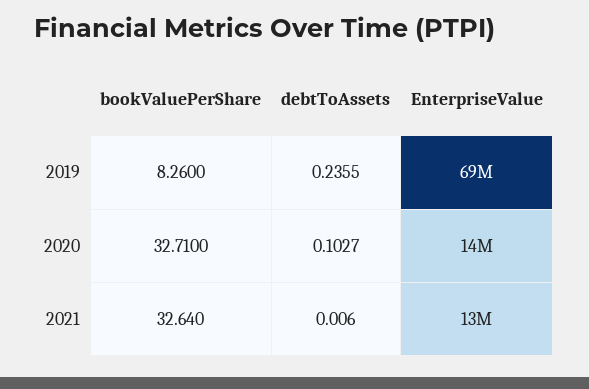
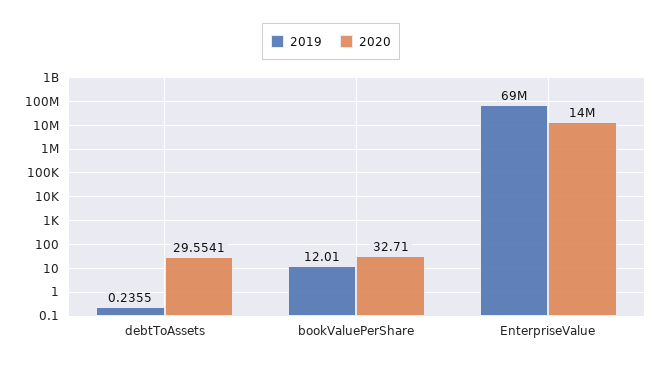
  {
    "2019": {
-     "bookValuePerShare": 8.26,
+     "bookValuePerShare": 12.01,
      "debtToAssets": 0.2355,
      "EnterpriseValue": 69000000
    },
    "2020": {
      "bookValuePerShare": 32.71,
-     "debtToAssets": 0.1027,
+     "debtToAssets": 29.5541,
      "EnterpriseValue": 14000000
-   },
+   }
-   "2021": {
-     "bookValuePerShare": 32.64,
-     "debtToAssets": 0.006,
-     "EnterpriseValue": 13000000
-   }
  }

